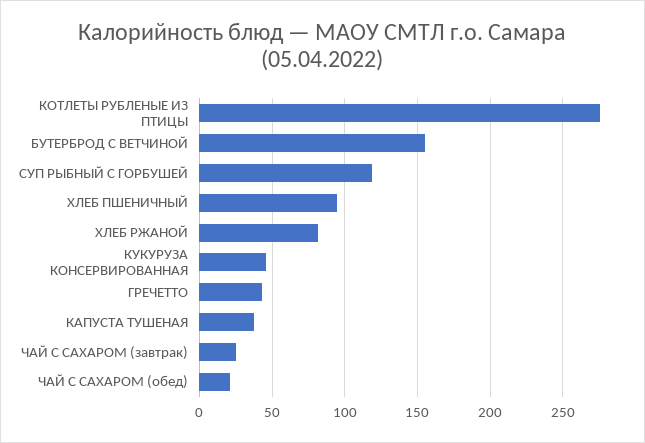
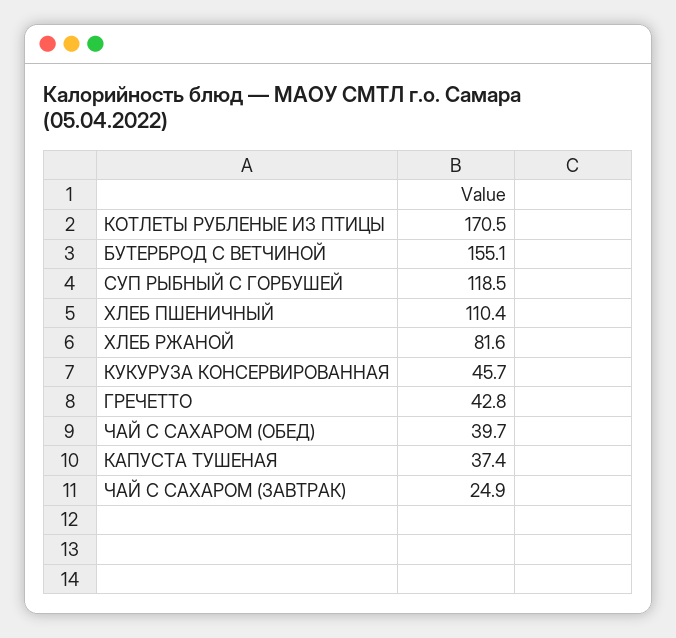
  {
-   "КОТЛЕТЫ РУБЛЕНЫЕ ИЗ ПТИЦЫ": 275,
+   "КОТЛЕТЫ РУБЛЕНЫЕ ИЗ ПТИЦЫ": 170.5,
    "БУТЕРБРОД С ВЕТЧИНОЙ": 155.1,
    "СУП РЫБНЫЙ С ГОРБУШЕЙ": 118.5,
-   "ХЛЕБ ПШЕНИЧНЫЙ": 95,
+   "ХЛЕБ ПШЕНИЧНЫЙ": 110.4,
    "ХЛЕБ РЖАНОЙ": 81.6,
    "КУКУРУЗА КОНСЕРВИРОВАННАЯ": 45.7,
    "ГРЕЧЕТТО": 42.8,
    "КАПУСТА ТУШЕНАЯ": 37.4,
    "ЧАЙ С САХАРОМ (завтрак)": 24.9,
-   "ЧАЙ С САХАРОМ (обед)": 20
+   "ЧАЙ С САХАРОМ (обед)": 39.7
  }

